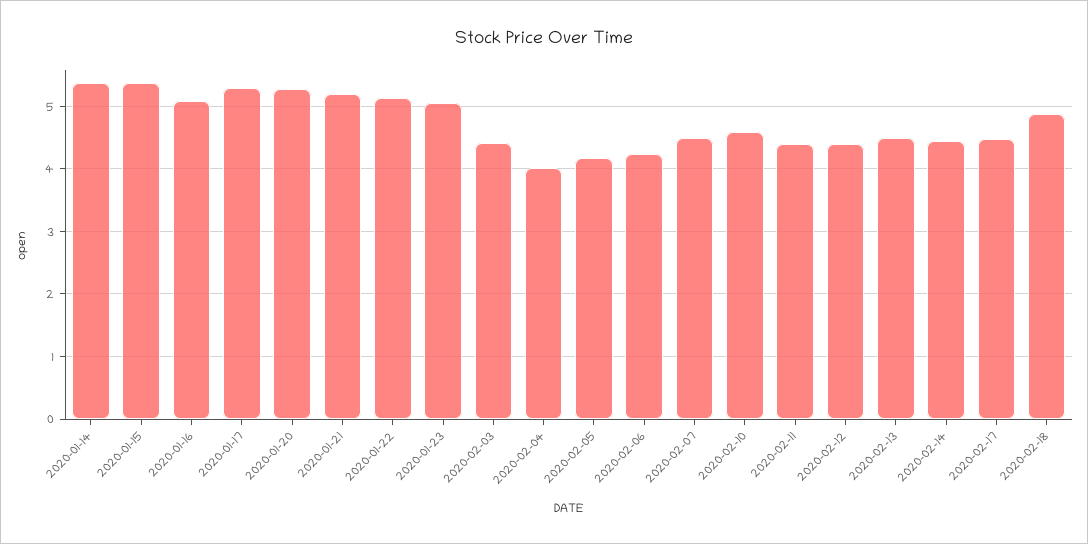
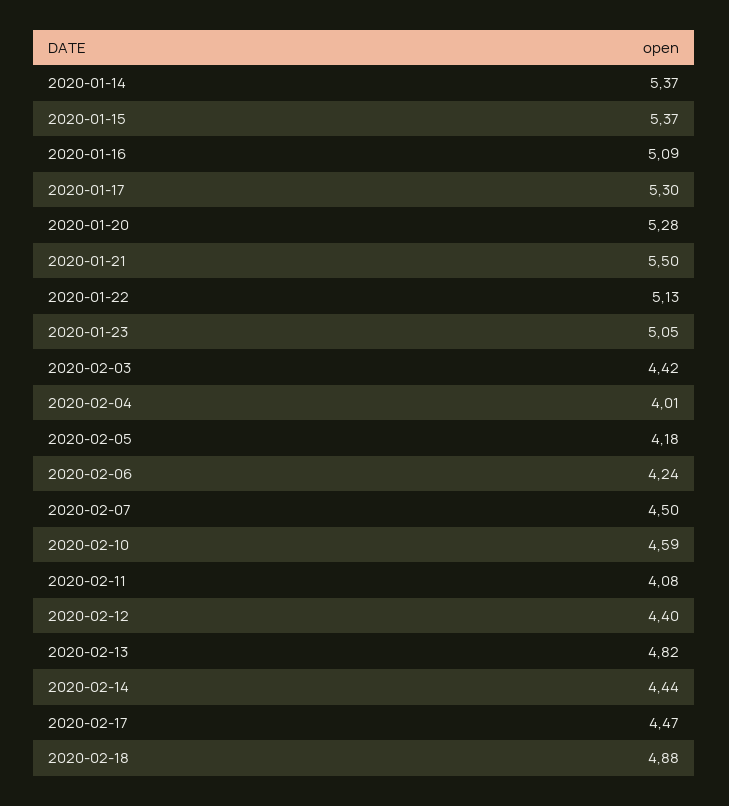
  {
    "2020-01-14": 5.37,
    "2020-01-15": 5.37,
    "2020-01-16": 5.09,
    "2020-01-17": 5.3,
    "2020-01-20": 5.28,
-   "2020-01-21": 5.2,
+   "2020-01-21": 5.5,
    "2020-01-22": 5.13,
    "2020-01-23": 5.05,
    "2020-02-03": 4.42,
    "2020-02-04": 4.01,
    "2020-02-05": 4.18,
    "2020-02-06": 4.24,
    "2020-02-07": 4.5,
    "2020-02-10": 4.59,
-   "2020-02-11": 4.4,
+   "2020-02-11": 4.08,
    "2020-02-12": 4.4,
-   "2020-02-13": 4.5,
+   "2020-02-13": 4.82,
    "2020-02-14": 4.44,
    "2020-02-17": 4.47,
    "2020-02-18": 4.88
  }

